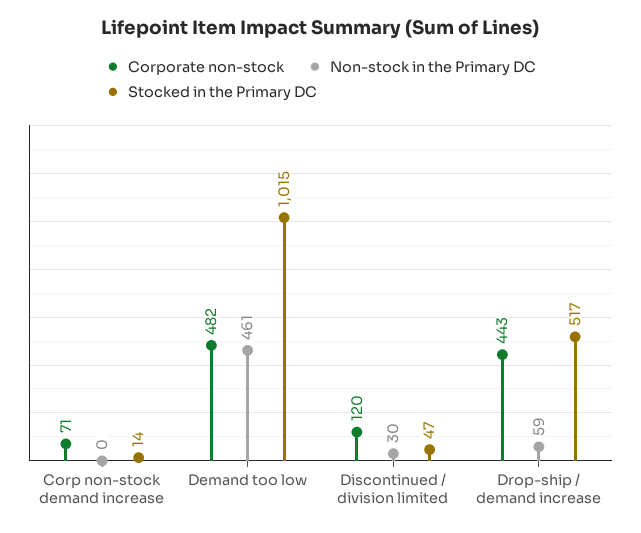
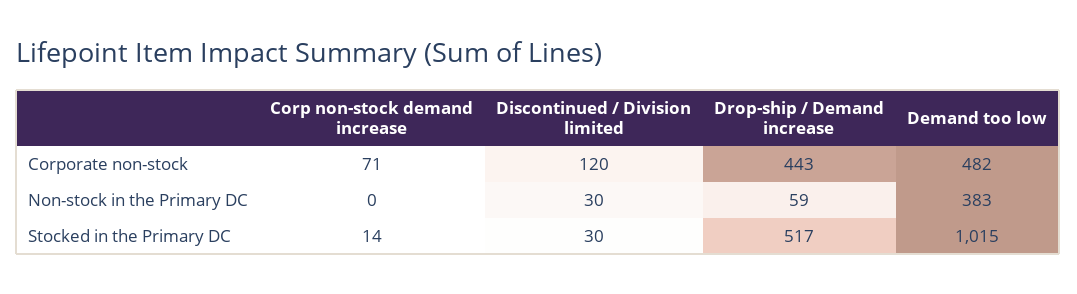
  {
    "Corporate non-stock": {
      "Corp non-stock demand increase": 71,
      "Demand too low": 482,
      "Discontinued / division limited": 120,
      "Drop-ship / demand increase": 443
    },
    "Non-stock in the Primary DC": {
      "Corp non-stock demand increase": 0,
-     "Demand too low": 461,
+     "Demand too low": 383,
      "Discontinued / division limited": 30,
      "Drop-ship / demand increase": 59
    },
    "Stocked in the Primary DC": {
      "Corp non-stock demand increase": 14,
      "Demand too low": 1015,
-     "Discontinued / division limited": 47,
+     "Discontinued / division limited": 30,
      "Drop-ship / demand increase": 517
    }
  }

